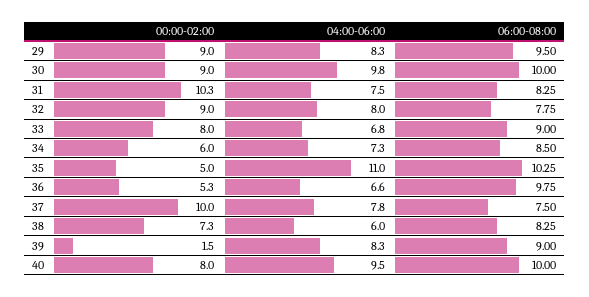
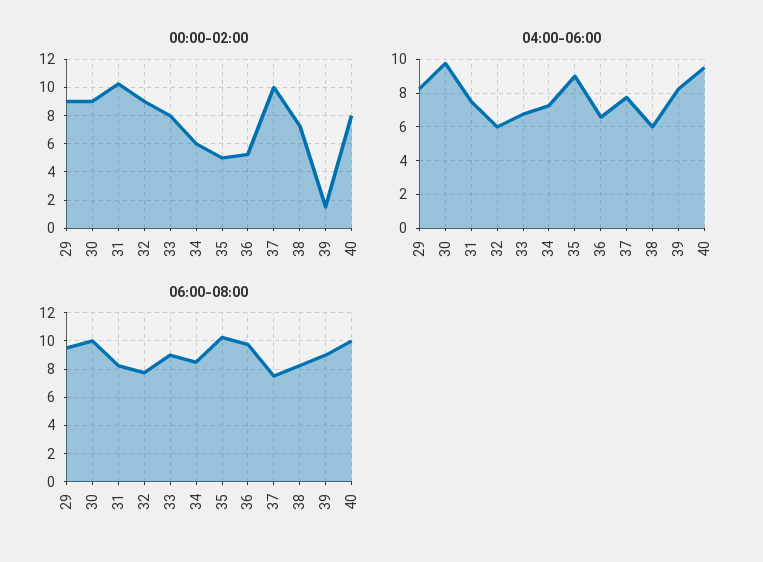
  {
    "00:00-02:00": {
      "29": 9,
      "30": 9,
      "31": 10.3,
      "32": 9,
      "33": 8,
      "34": 6,
      "35": 5,
      "36": 5.3,
      "37": 10,
      "38": 7.3,
      "39": 1.5,
      "40": 8
    },
    "04:00-06:00": {
      "29": 8.3,
      "30": 9.8,
      "31": 7.5,
-     "32": 8,
+     "32": 6,
      "33": 6.8,
      "34": 7.3,
-     "35": 11,
+     "35": 9,
      "36": 6.6,
      "37": 7.8,
      "38": 6,
      "39": 8.3,
      "40": 9.5
    },
    "06:00-08:00": {
      "29": 9.5,
      "30": 10,
      "31": 8.25,
      "32": 7.75,
      "33": 9,
      "34": 8.5,
      "35": 10.25,
      "36": 9.75,
      "37": 7.5,
      "38": 8.25,
      "39": 9,
      "40": 10
    }
  }

